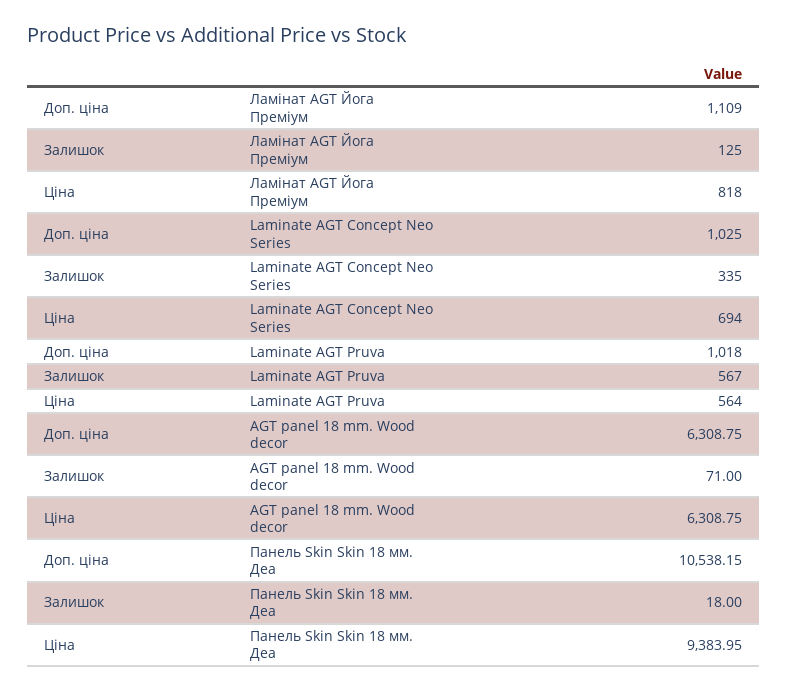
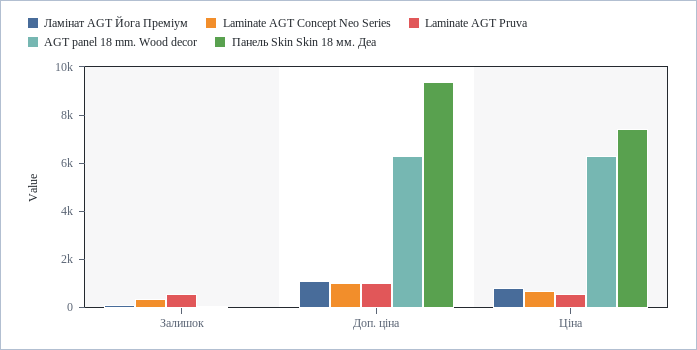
  {
    "Ламінат AGT Йога Преміум": {
      "Доп. ціна": 1109,
      "Залишок": 125,
      "Ціна": 818
    },
    "Laminate AGT Concept Neo Series": {
      "Доп. ціна": 1025,
      "Залишок": 335,
      "Ціна": 694
    },
    "Laminate AGT Pruva": {
      "Доп. ціна": 1018,
      "Залишок": 567,
      "Ціна": 564
    },
    "AGT panel 18 mm. Wood decor": {
      "Доп. ціна": 6308.75,
      "Залишок": 71,
      "Ціна": 6308.75
    },
    "Панель Skin Skin 18 мм. Деа": {
-     "Доп. ціна": 10538.15,
+     "Доп. ціна": 9500,
      "Залишок": 18,
-     "Ціна": 9383.95
+     "Ціна": 7500
    }
  }

